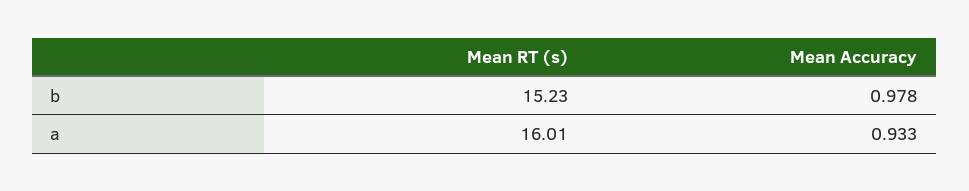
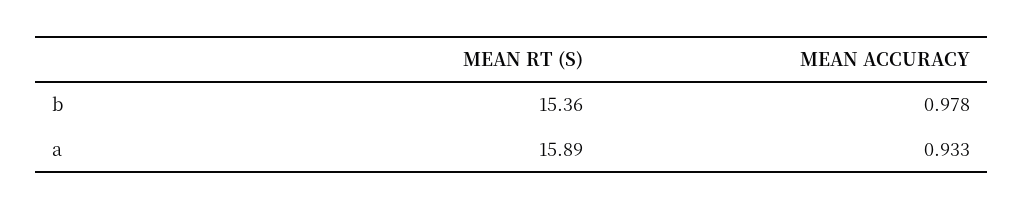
  {
    "Mean RT (s)": {
-     "b": 15.23,
+     "b": 15.36,
-     "a": 16.01
+     "a": 15.89
    },
    "Mean Accuracy": {
      "b": 0.978,
      "a": 0.933
    }
  }

